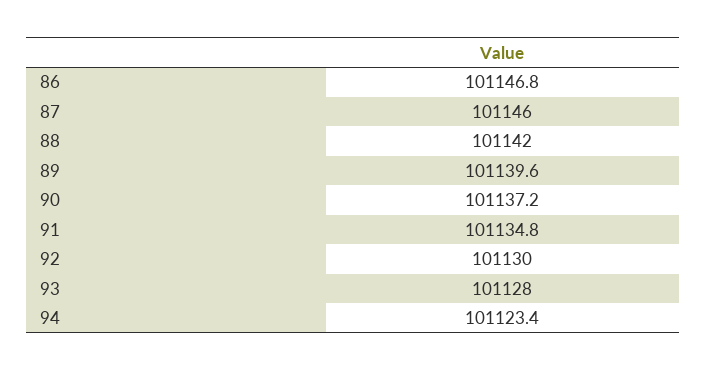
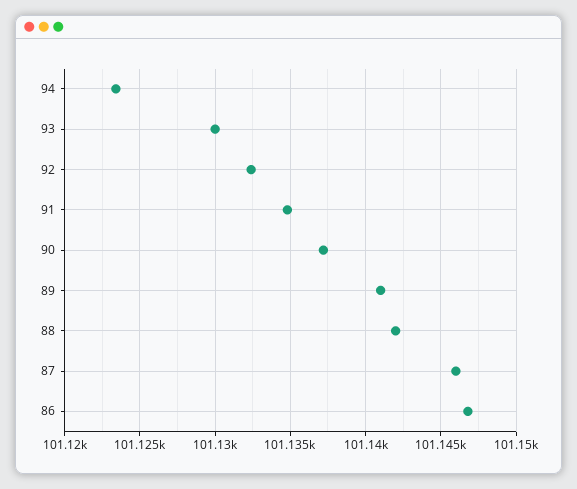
  {
    "86": 101146.8,
    "87": 101146,
    "88": 101142,
-   "89": 101139.6,
+   "89": 101141,
    "90": 101137.2,
    "91": 101134.8,
-   "92": 101130,
+   "92": 101132.5,
-   "93": 101128,
+   "93": 101130,
    "94": 101123.4
  }

